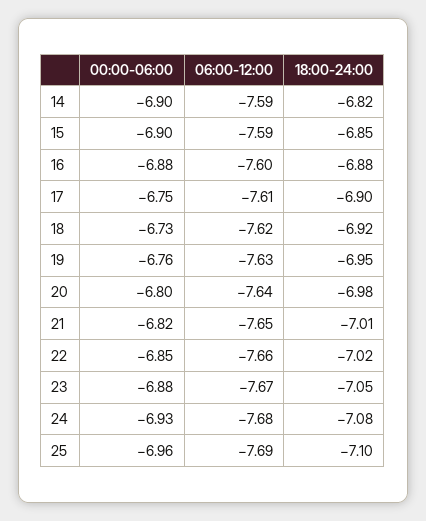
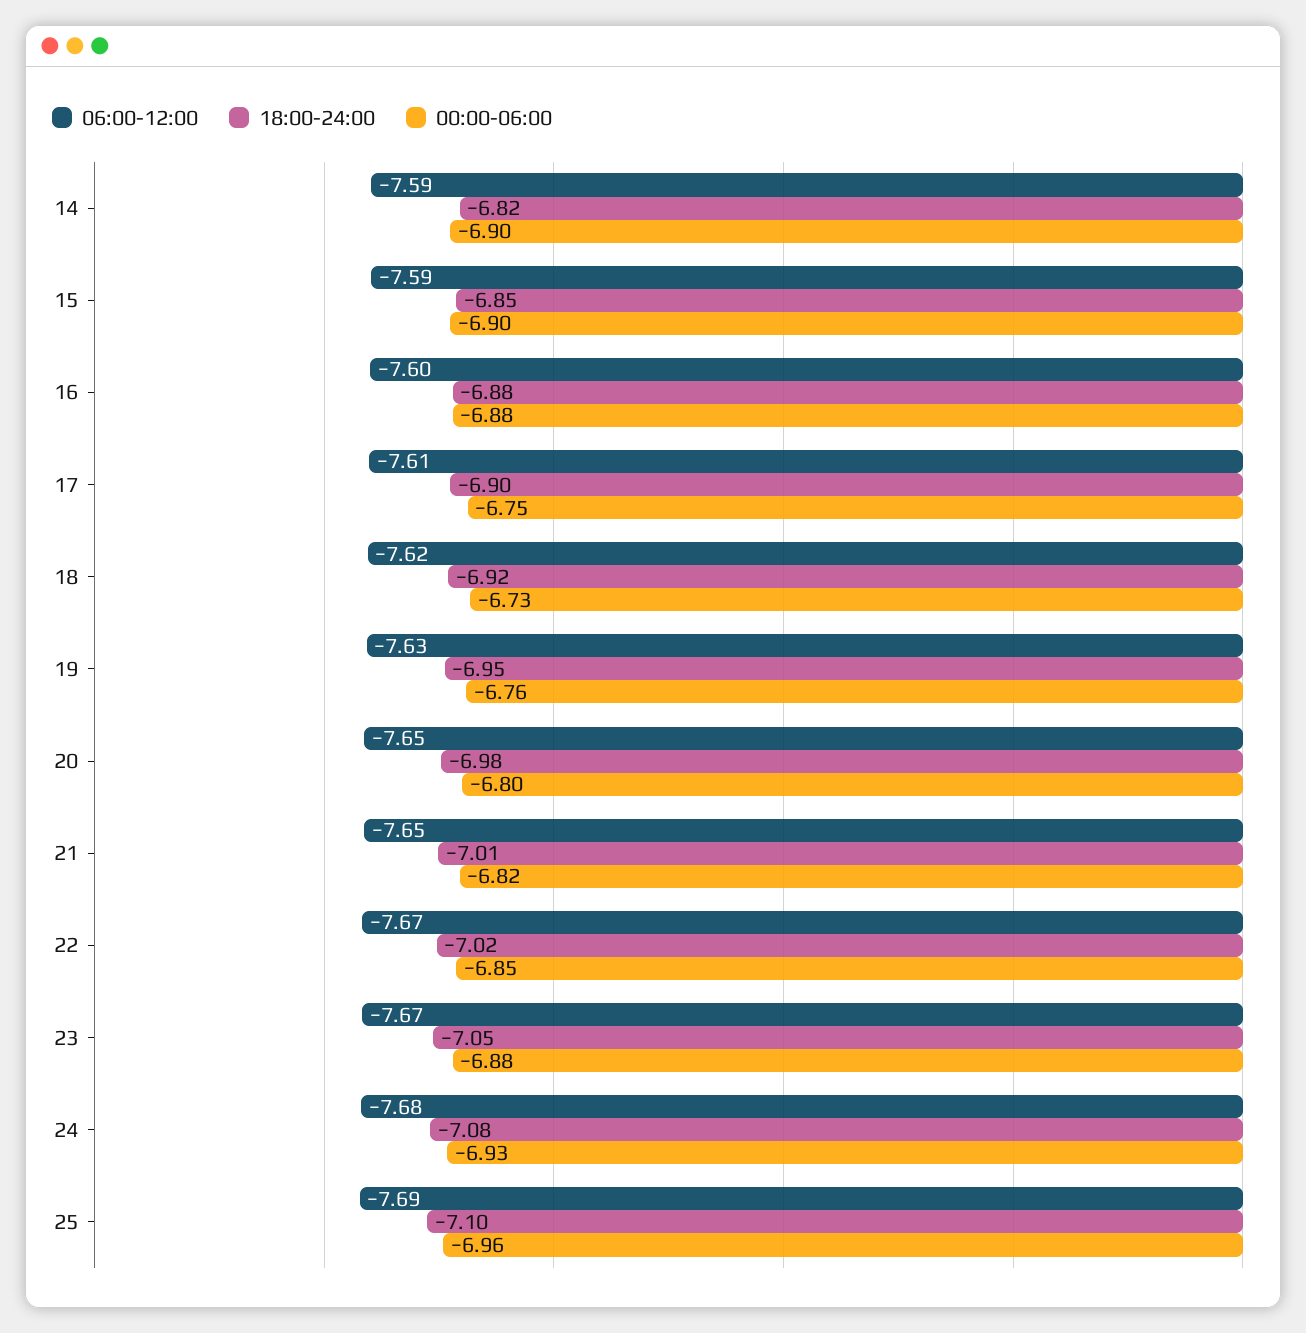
  {
    "00:00-06:00": {
      "14": -6.9,
      "15": -6.9,
      "16": -6.88,
      "17": -6.75,
      "18": -6.73,
      "19": -6.76,
      "20": -6.8,
      "21": -6.82,
      "22": -6.85,
      "23": -6.88,
      "24": -6.93,
      "25": -6.96
    },
    "06:00-12:00": {
      "14": -7.59,
      "15": -7.59,
      "16": -7.6,
      "17": -7.61,
      "18": -7.62,
      "19": -7.63,
-     "20": -7.64,
+     "20": -7.65,
      "21": -7.65,
-     "22": -7.66,
+     "22": -7.67,
      "23": -7.67,
      "24": -7.68,
      "25": -7.69
    },
    "18:00-24:00": {
      "14": -6.82,
      "15": -6.85,
      "16": -6.88,
      "17": -6.9,
      "18": -6.92,
      "19": -6.95,
      "20": -6.98,
      "21": -7.01,
      "22": -7.02,
      "23": -7.05,
      "24": -7.08,
      "25": -7.1
    }
  }

